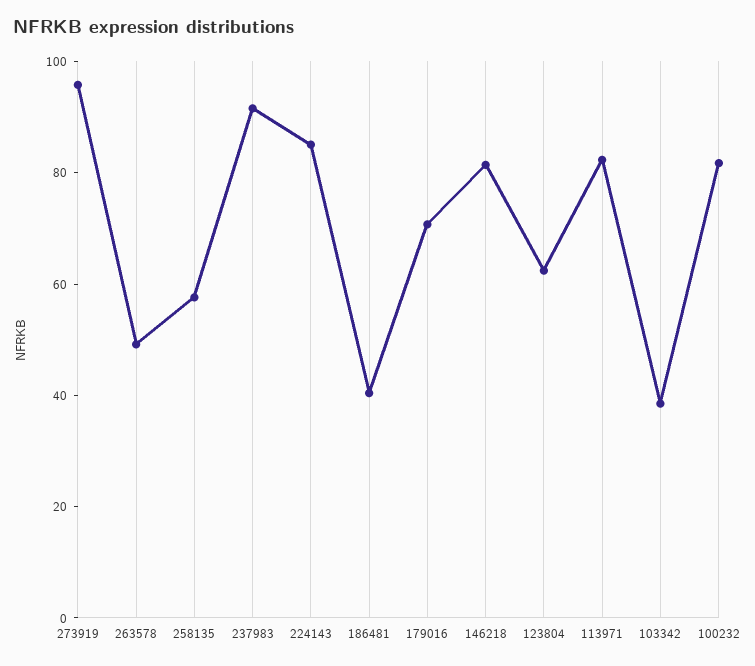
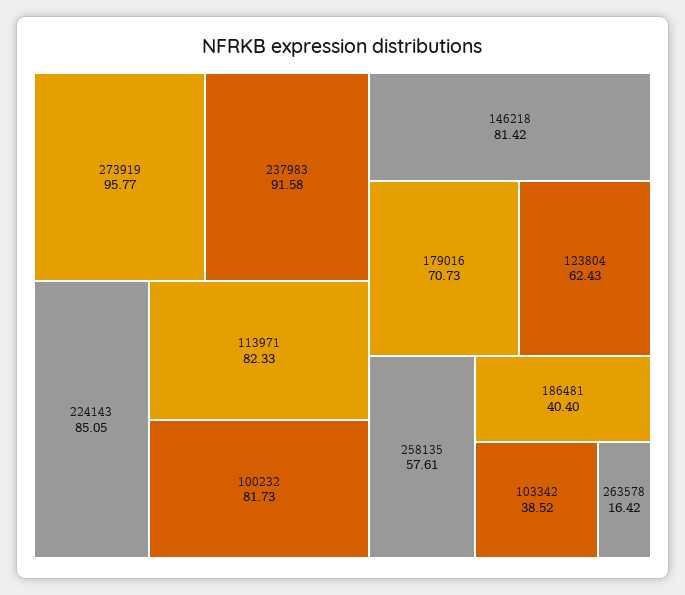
  {
    "273919": 95.77,
-   "263578": 50,
+   "263578": 16.42,
    "258135": 57.61,
    "237983": 91.58,
    "224143": 85.05,
    "186481": 40.4,
    "179016": 70.73,
    "146218": 81.42,
    "123804": 62.43,
    "113971": 82.33,
    "103342": 38.52,
    "100232": 81.73
  }

